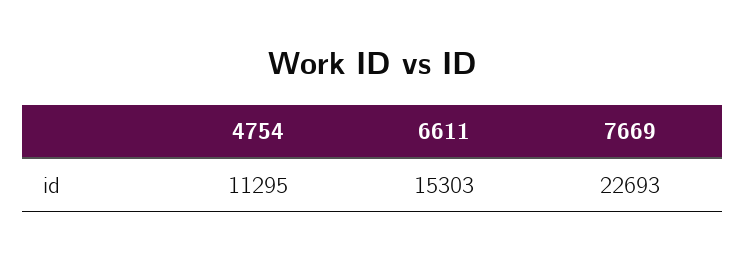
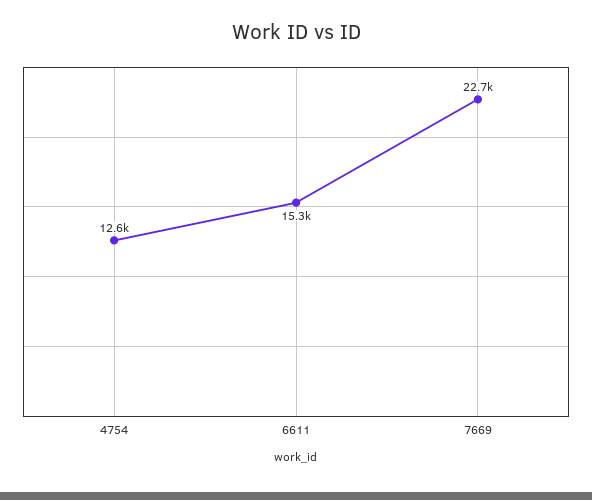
  {
-   "4754": 11295,
+   "4754": 12600,
    "6611": 15303,
    "7669": 22693
  }

